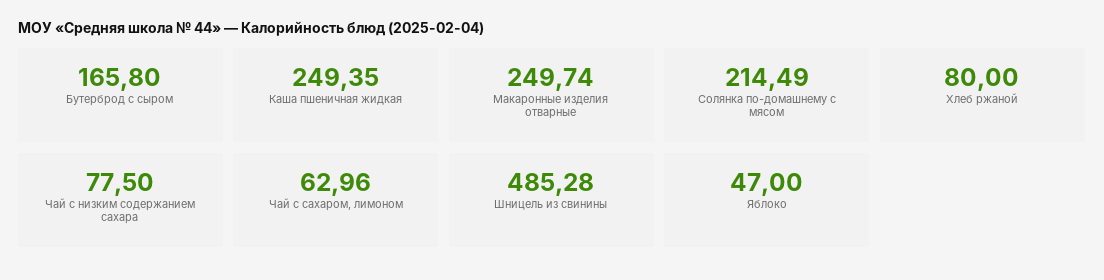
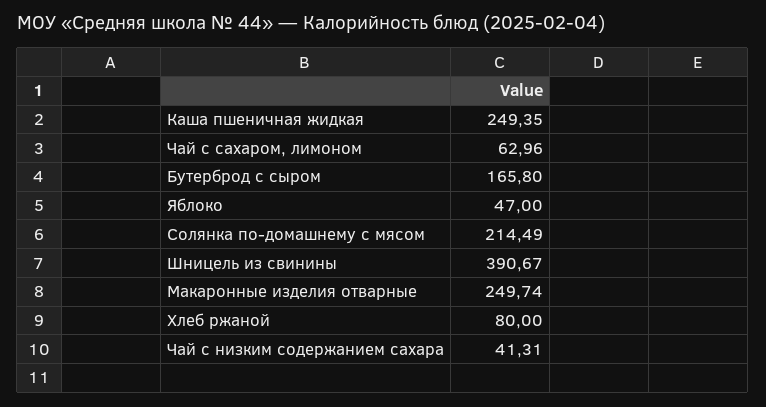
  {
    "Бутерброд с сыром": 165.8,
    "Каша пшеничная жидкая": 249.35,
    "Макаронные изделия отварные": 249.74,
    "Солянка по-домашнему с мясом": 214.49,
    "Хлеб ржаной": 80,
-   "Чай с низким содержанием сахара": 77.5,
+   "Чай с низким содержанием сахара": 41.31,
    "Чай с сахаром, лимоном": 62.96,
-   "Шницель из свинины": 485.28,
+   "Шницель из свинины": 390.67,
    "Яблоко": 47
  }

